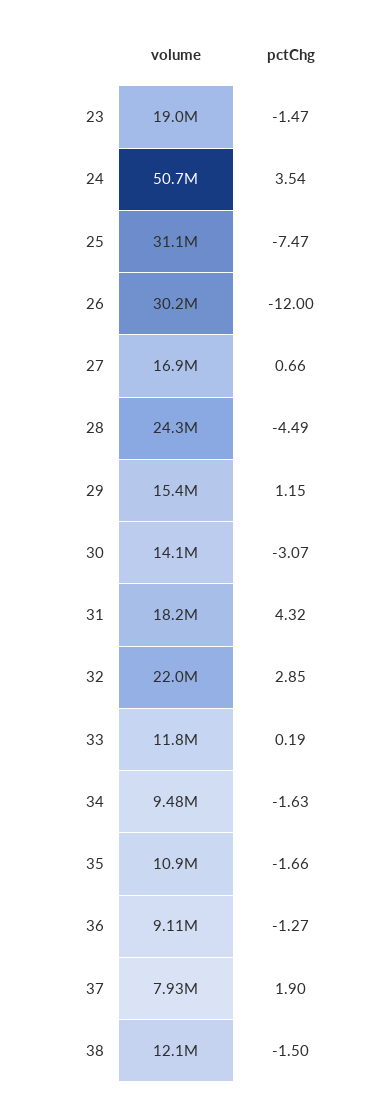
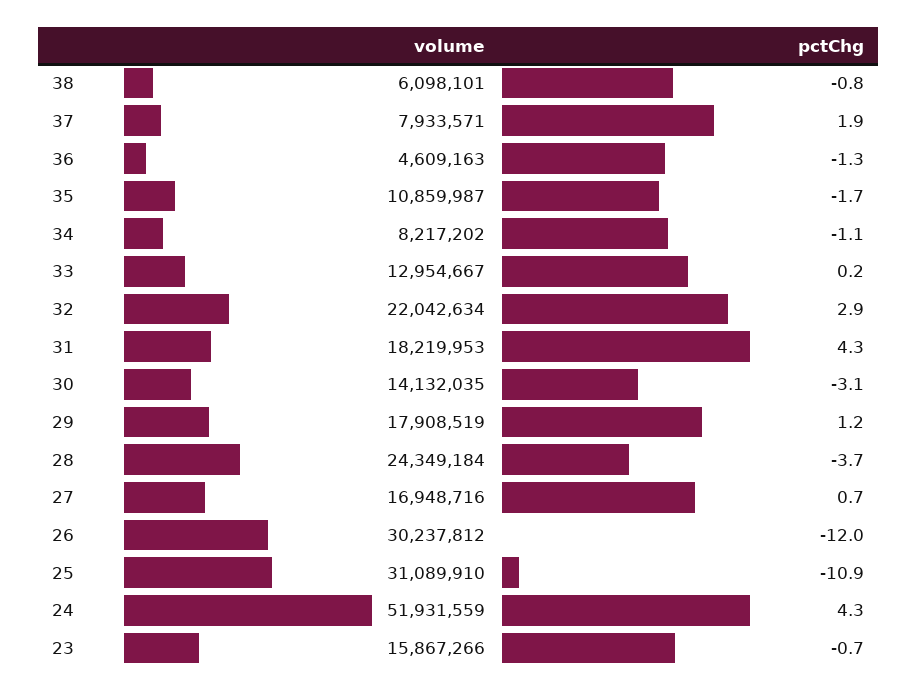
  {
    "volume": {
-     "23": 19000000,
+     "23": 15867266,
-     "24": 50700000,
+     "24": 51931559,
      "25": 31089910,
      "26": 30237812,
      "27": 16948716,
      "28": 24349184,
-     "29": 15400000,
+     "29": 17908519,
      "30": 14132035,
      "31": 18219953,
      "32": 22042634,
-     "33": 11800000,
+     "33": 12954667,
-     "34": 9480000,
+     "34": 8217202,
      "35": 10859987,
-     "36": 9110000,
+     "36": 4609163,
      "37": 7933571,
-     "38": 12100000
+     "38": 6098101
    },
    "pctChg": {
-     "23": -1.47,
+     "23": -0.7,
-     "24": 3.54,
+     "24": 4.3,
-     "25": -7.47,
+     "25": -10.9,
      "26": -12,
      "27": 0.66,
-     "28": -4.49,
+     "28": -3.7,
      "29": 1.15,
      "30": -3.07,
      "31": 4.32,
      "32": 2.85,
      "33": 0.19,
-     "34": -1.63,
+     "34": -1.1,
      "35": -1.66,
      "36": -1.27,
      "37": 1.9,
-     "38": -1.5
+     "38": -0.8
    }
  }

